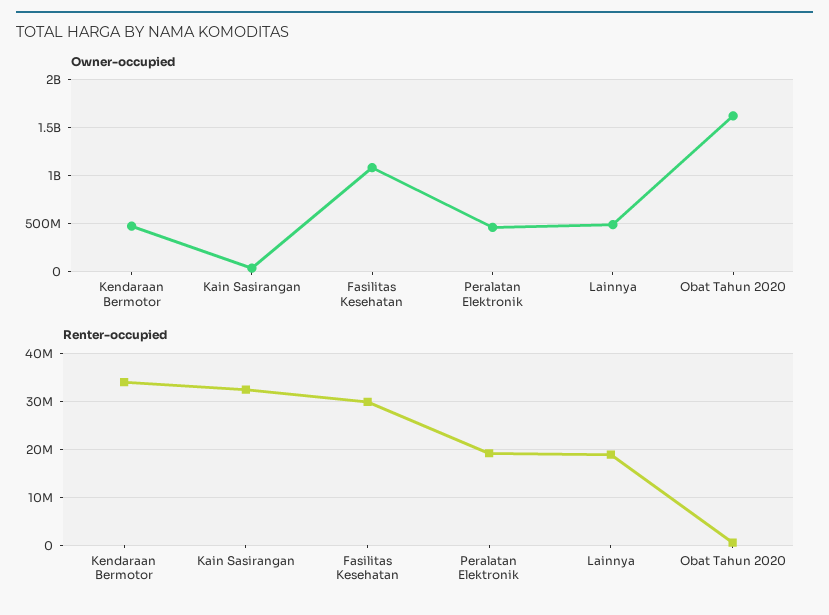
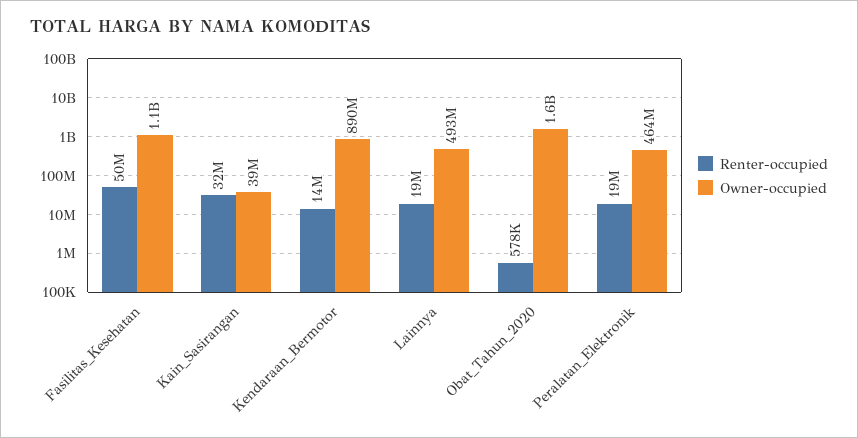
  {
    "Owner-occupied": {
-     "Kendaraan Bermotor": 500000000,
+     "Kendaraan Bermotor": 890000000,
      "Kain Sasirangan": 39000000,
      "Fasilitas Kesehatan": 1100000000,
      "Peralatan Elektronik": 464000000,
      "Lainnya": 493000000,
      "Obat Tahun 2020": 1600000000
    },
    "Renter-occupied": {
-     "Kendaraan Bermotor": 34000000,
+     "Kendaraan Bermotor": 14000000,
      "Kain Sasirangan": 32000000,
-     "Fasilitas Kesehatan": 30000000,
+     "Fasilitas Kesehatan": 50000000,
      "Peralatan Elektronik": 19000000,
      "Lainnya": 19000000,
      "Obat Tahun 2020": 578000
    }
  }

